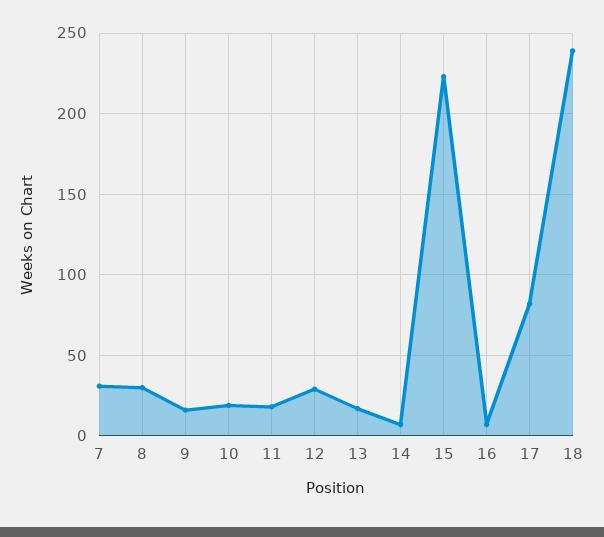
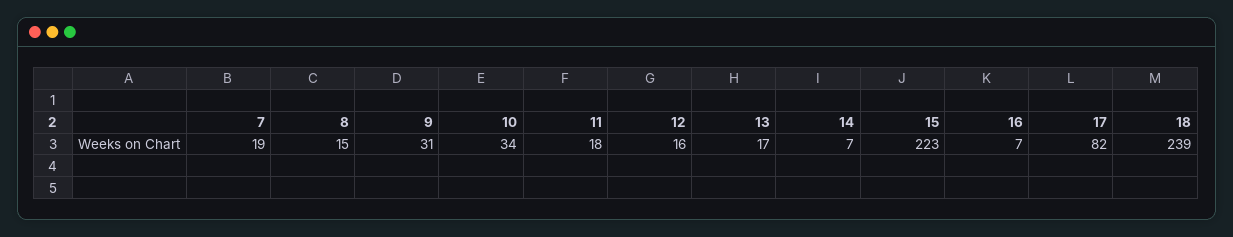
  {
-   "7": 30,
+   "7": 19,
-   "8": 30,
+   "8": 15,
-   "9": 15,
+   "9": 31,
-   "10": 20,
+   "10": 34,
    "11": 18,
-   "12": 30,
+   "12": 16,
    "13": 17,
    "14": 7,
    "15": 223,
    "16": 7,
    "17": 82,
    "18": 239
  }

